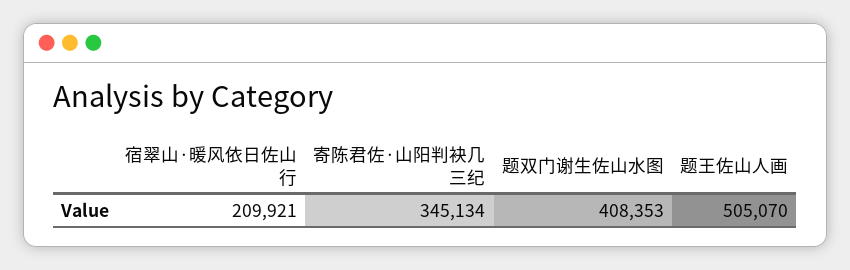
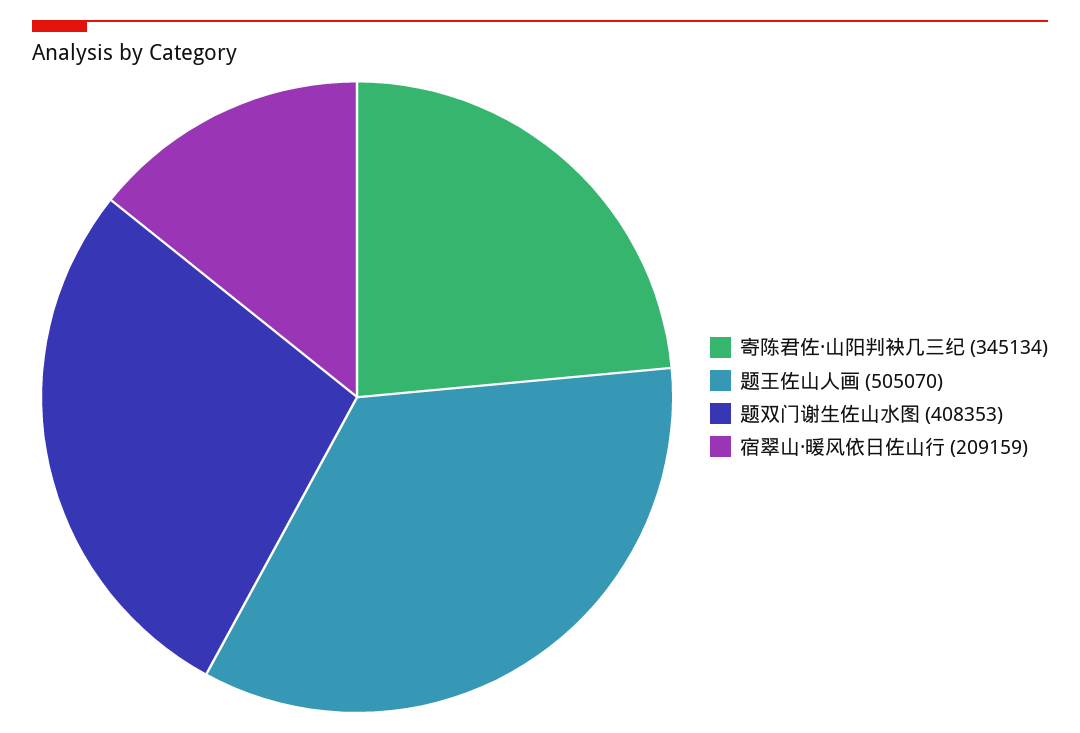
  {
-   "宿翠山·暖风依日佐山行": 209921,
+   "宿翠山·暖风依日佐山行": 209159,
    "寄陈君佐·山阳判袂几三纪": 345134,
    "题双门谢生佐山水图": 408353,
    "题王佐山人画": 505070
  }

